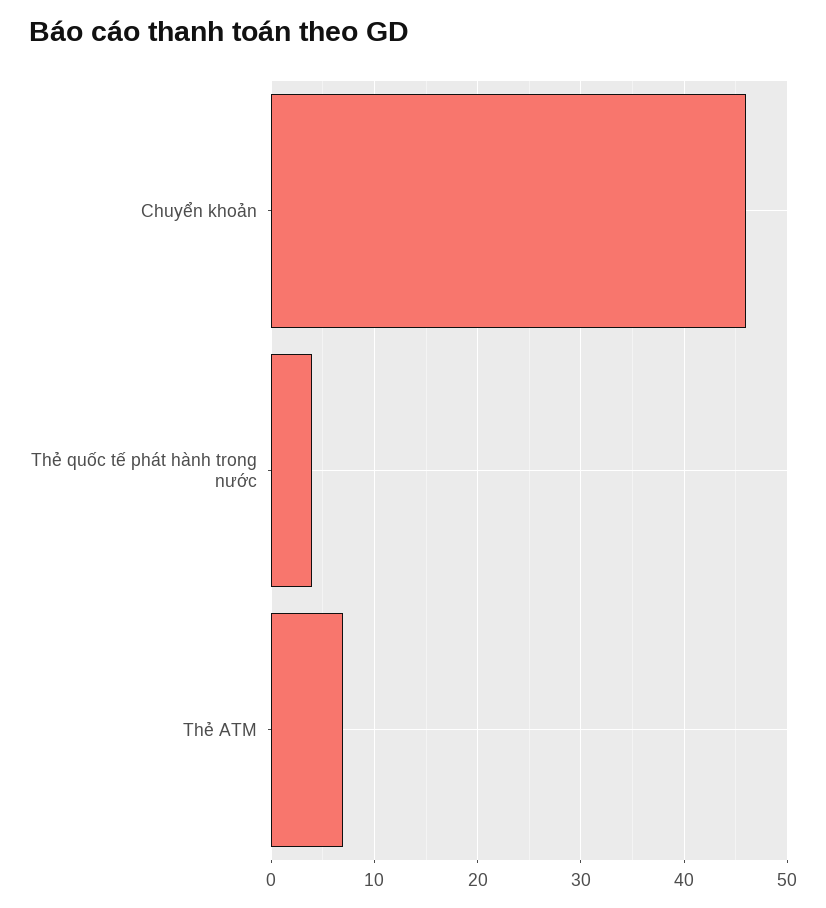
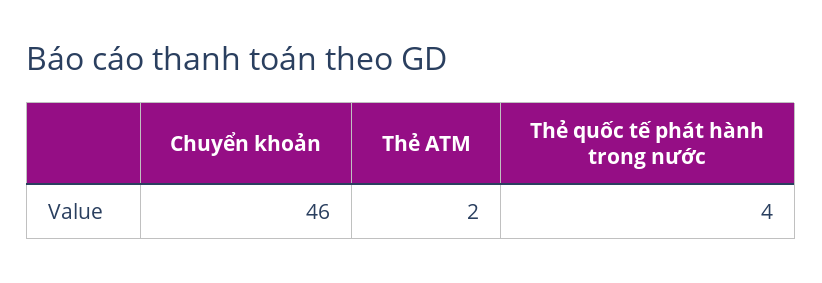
  {
    "Chuyển khoản": 46,
    "Thẻ quốc tế phát hành trong nước": 4,
-   "Thẻ ATM": 7
+   "Thẻ ATM": 2
  }

